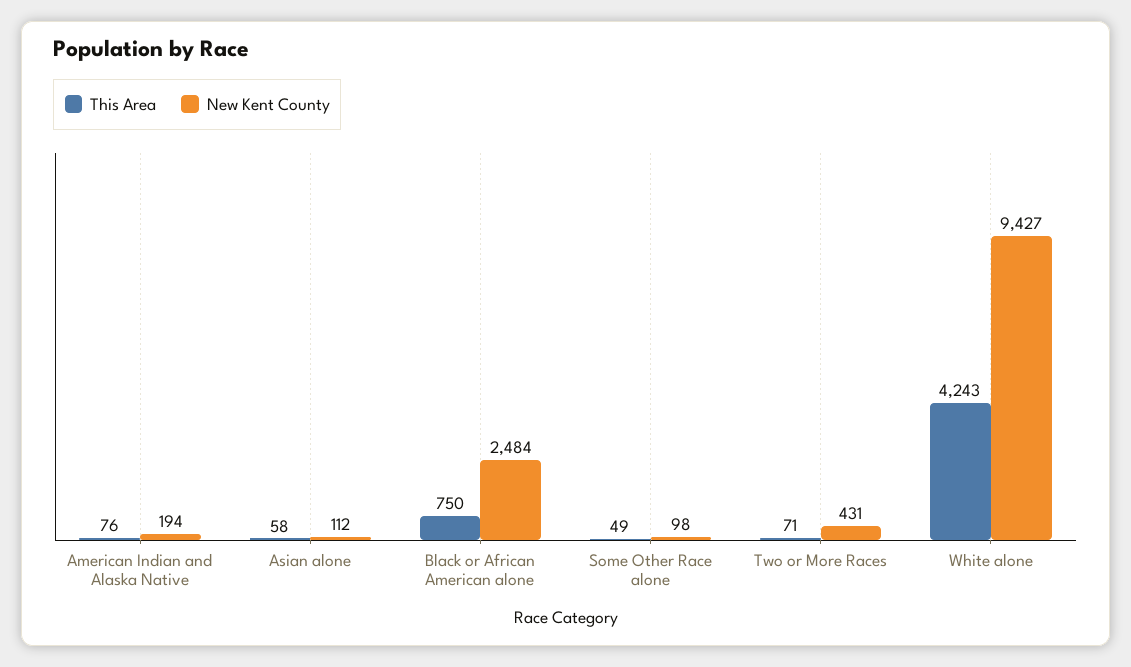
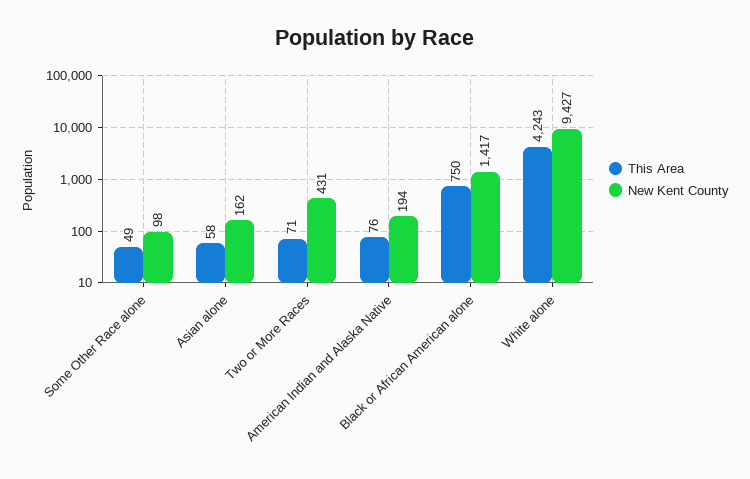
  {
    "This Area": {
      "American Indian and Alaska Native": 76,
      "Asian alone": 58,
      "Black or African American alone": 750,
      "Some Other Race alone": 49,
      "Two or More Races": 71,
      "White alone": 4243
    },
    "New Kent County": {
      "American Indian and Alaska Native": 194,
-     "Asian alone": 112,
+     "Asian alone": 162,
-     "Black or African American alone": 2484,
+     "Black or African American alone": 1417,
      "Some Other Race alone": 98,
      "Two or More Races": 431,
      "White alone": 9427
    }
  }

